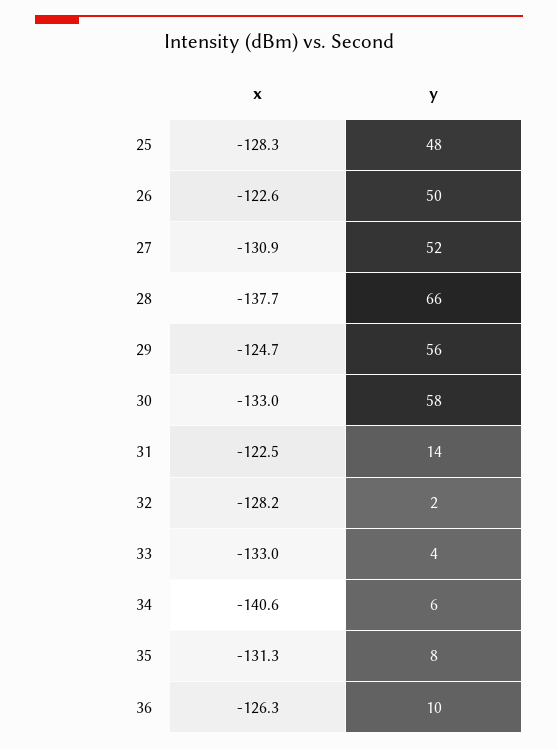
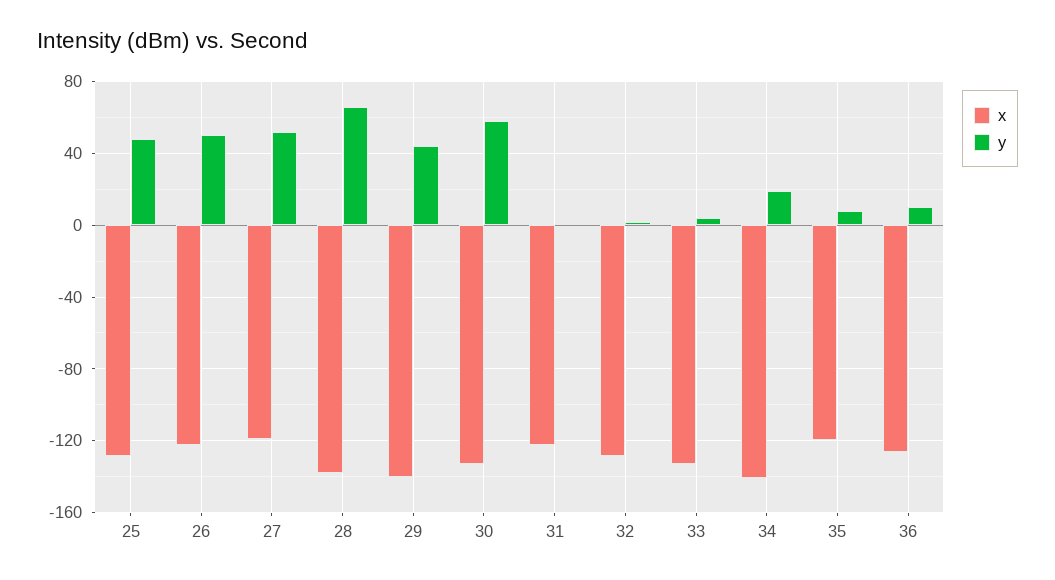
  {
    "x": {
      "25": -128.3,
      "26": -122.6,
-     "27": -130.9,
+     "27": -120,
      "28": -137.7,
-     "29": -124.7,
+     "29": -140,
      "30": -133,
      "31": -122.5,
      "32": -128.2,
      "33": -133,
      "34": -140.6,
-     "35": -131.3,
+     "35": -120,
      "36": -126.3
    },
    "y": {
      "25": 48,
      "26": 50,
      "27": 52,
      "28": 66,
-     "29": 56,
+     "29": 45,
      "30": 58,
-     "31": 14,
+     "31": 0,
      "32": 2,
      "33": 4,
-     "34": 6,
+     "34": 20,
      "35": 8,
      "36": 10
    }
  }

